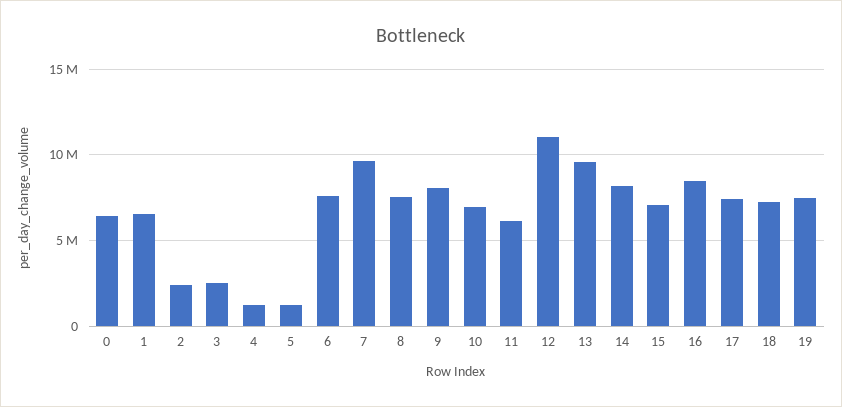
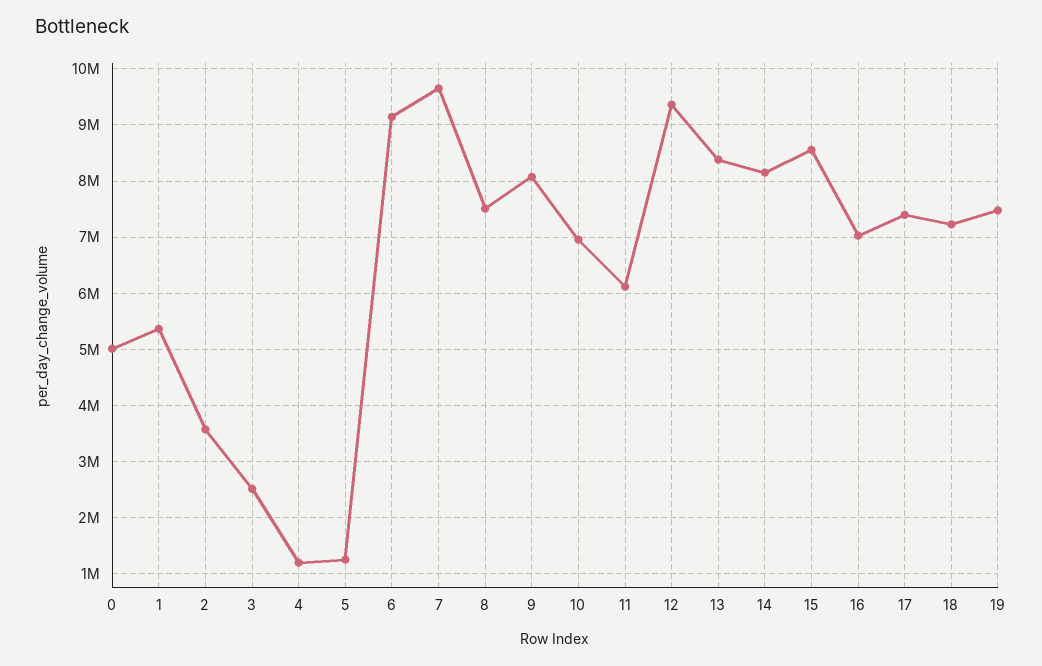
  {
-   "0": 6500000,
+   "0": 5000000,
-   "1": 6500000,
+   "1": 5400000,
-   "2": 2500000,
+   "2": 3600000,
    "3": 2600000,
    "4": 1200000,
    "5": 1200000,
-   "6": 7500000,
+   "6": 9200000,
    "7": 9600000,
    "8": 7600000,
    "9": 8000000,
    "10": 7000000,
    "11": 6200000,
-   "12": 11000000,
+   "12": 9400000,
-   "13": 9500000,
+   "13": 8400000,
    "14": 8200000,
-   "15": 7000000,
+   "15": 8600000,
-   "16": 8500000,
+   "16": 7000000,
    "17": 7400000,
    "18": 7200000,
    "19": 7400000
  }

